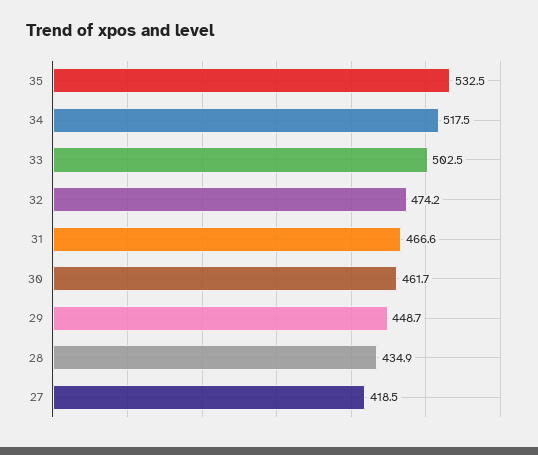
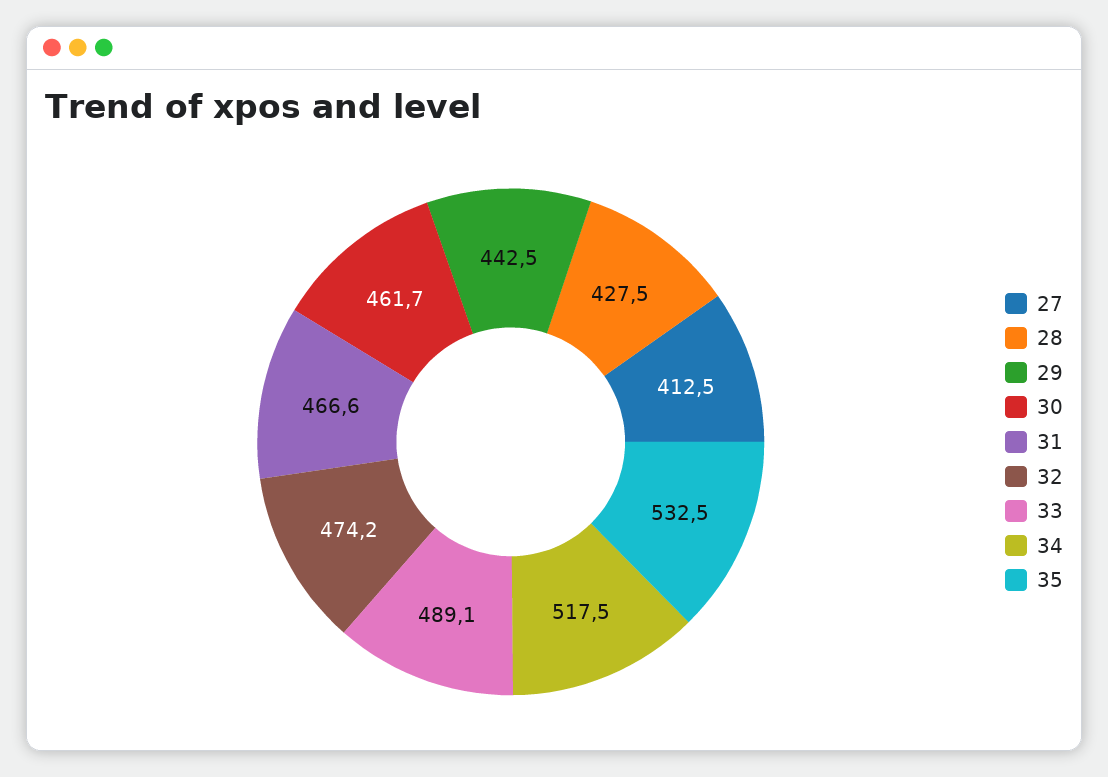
  {
    "35": 532.5,
    "34": 517.5,
-   "33": 502.5,
+   "33": 489.1,
    "32": 474.2,
    "31": 466.6,
    "30": 461.7,
-   "29": 448.7,
+   "29": 442.5,
-   "28": 434.9,
+   "28": 427.5,
-   "27": 418.5
+   "27": 412.5
  }

